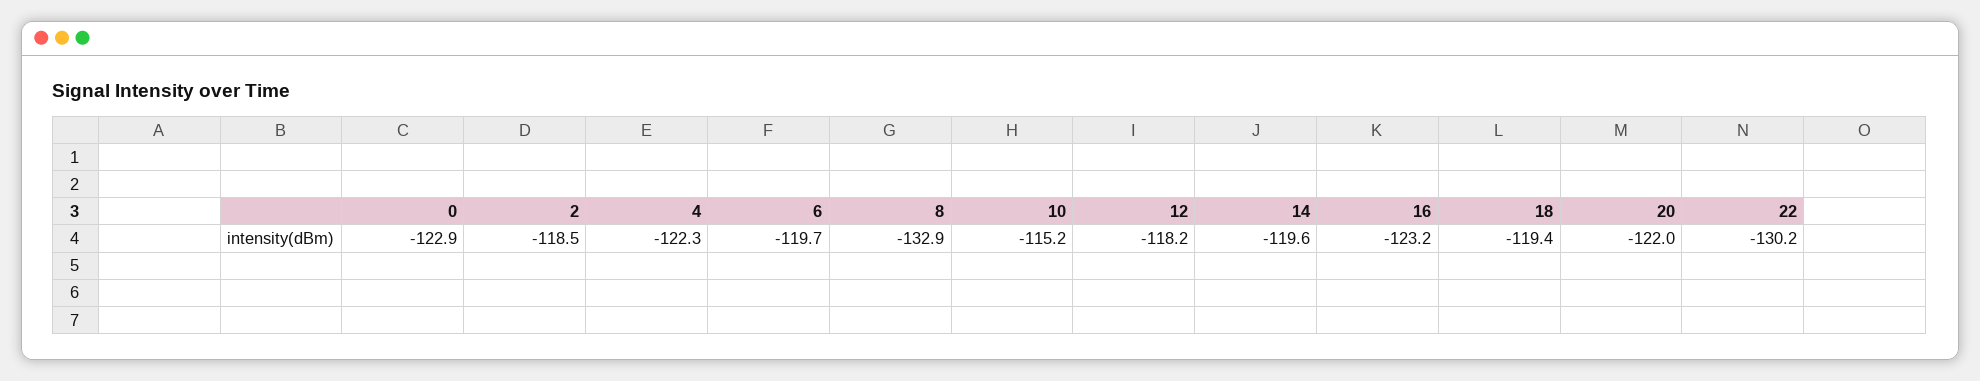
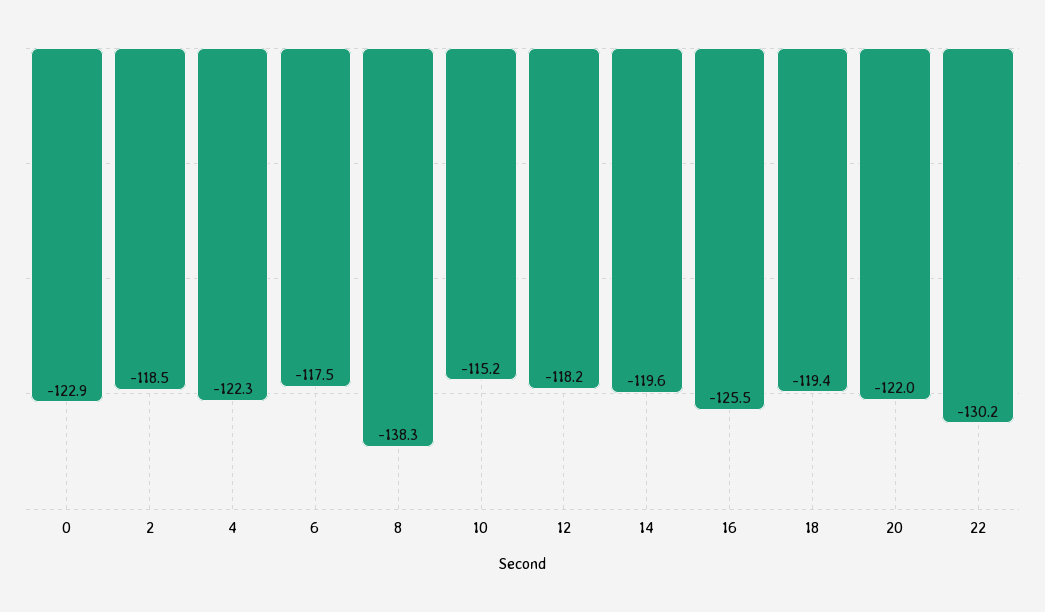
  {
    "0": -122.9,
    "2": -118.5,
    "4": -122.3,
-   "6": -119.7,
+   "6": -117.5,
-   "8": -132.9,
+   "8": -138.3,
    "10": -115.2,
    "12": -118.2,
    "14": -119.6,
-   "16": -123.2,
+   "16": -125.5,
    "18": -119.4,
    "20": -122,
    "22": -130.2
  }

